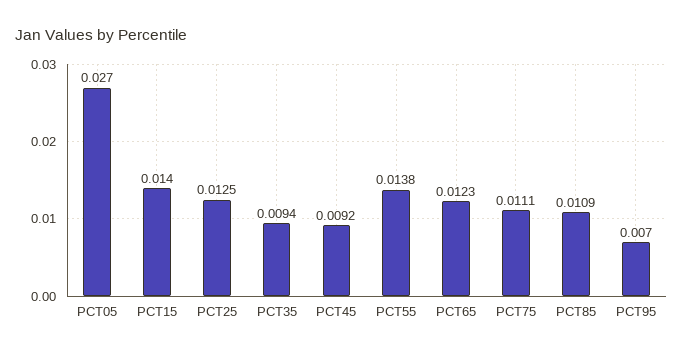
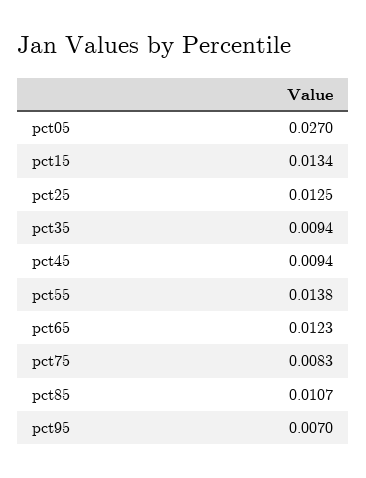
  {
    "PCT05": 0.027,
-   "PCT15": 0.014,
+   "PCT15": 0.0134,
    "PCT25": 0.0125,
    "PCT35": 0.0094,
-   "PCT45": 0.0092,
+   "PCT45": 0.0094,
    "PCT55": 0.0138,
    "PCT65": 0.0123,
-   "PCT75": 0.0111,
+   "PCT75": 0.0083,
-   "PCT85": 0.0109,
+   "PCT85": 0.0107,
    "PCT95": 0.007
  }

